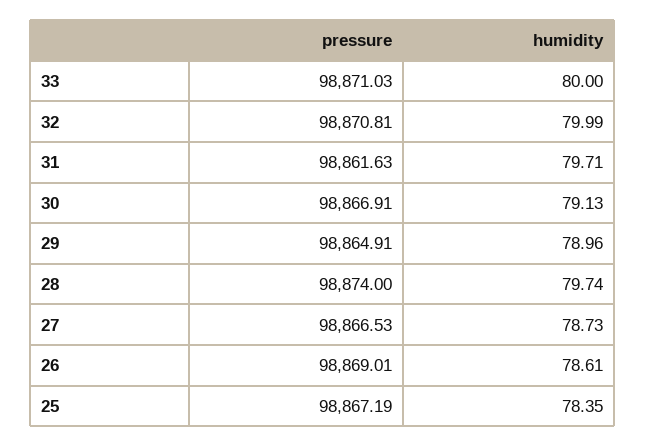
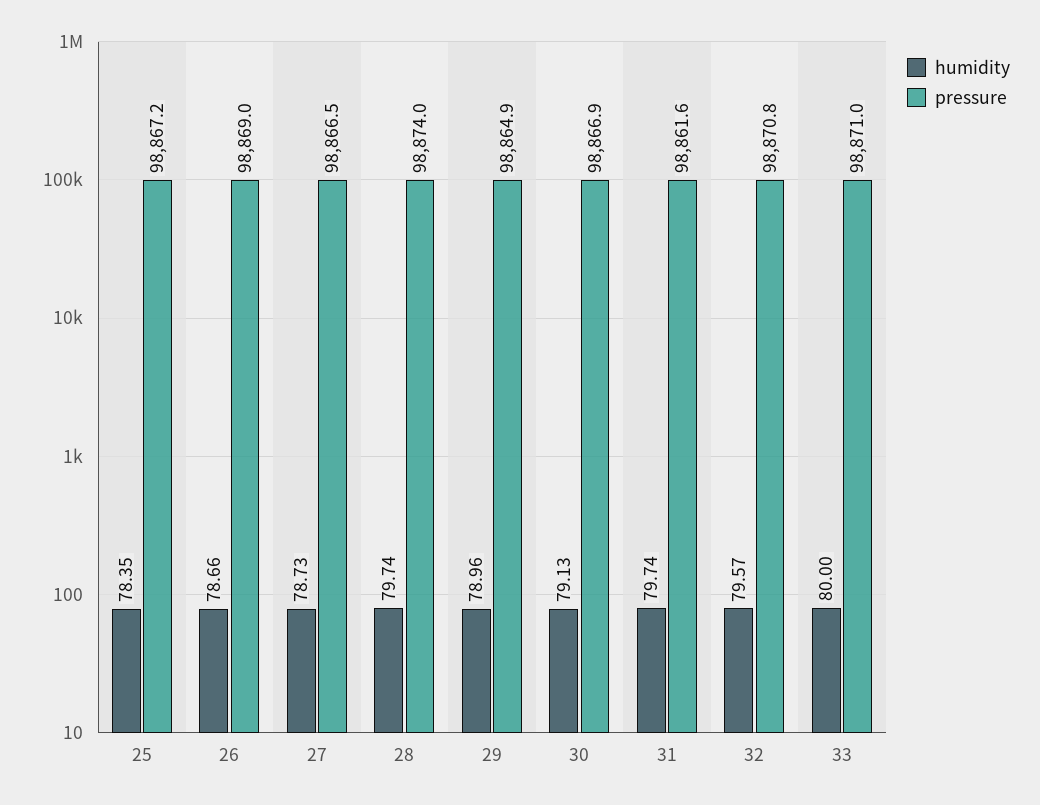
  {
    "pressure": {
      "33": 98871.03,
      "32": 98870.81,
      "31": 98861.63,
      "30": 98866.91,
      "29": 98864.91,
      "28": 98874,
      "27": 98866.53,
      "26": 98869.01,
      "25": 98867.19
    },
    "humidity": {
      "33": 80,
-     "32": 79.99,
+     "32": 79.57,
-     "31": 79.71,
+     "31": 79.74,
      "30": 79.13,
      "29": 78.96,
      "28": 79.74,
      "27": 78.73,
-     "26": 78.61,
+     "26": 78.66,
      "25": 78.35
    }
  }

